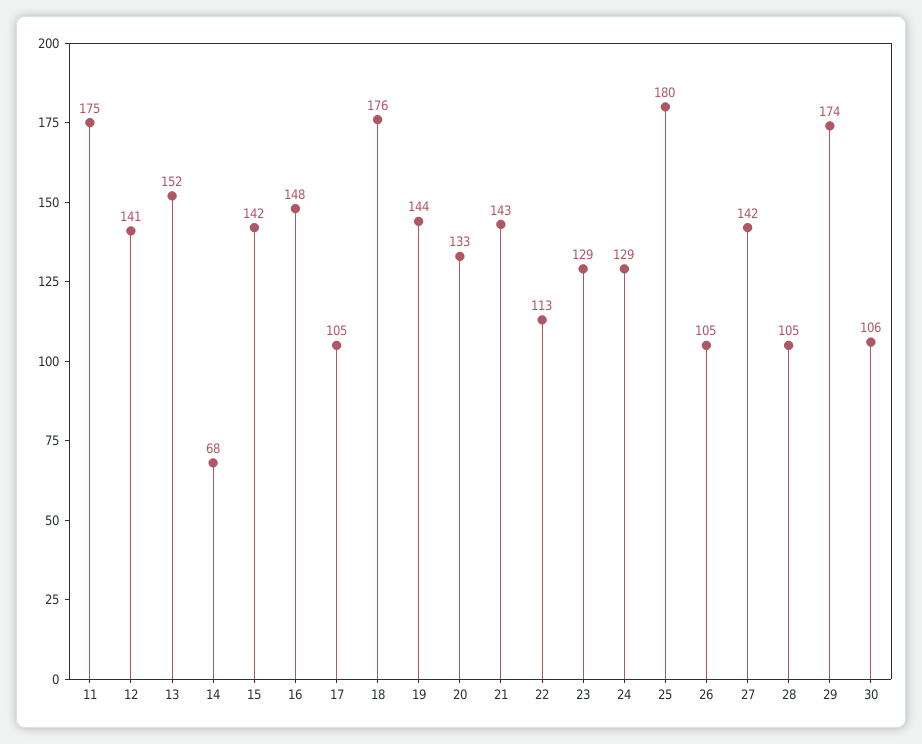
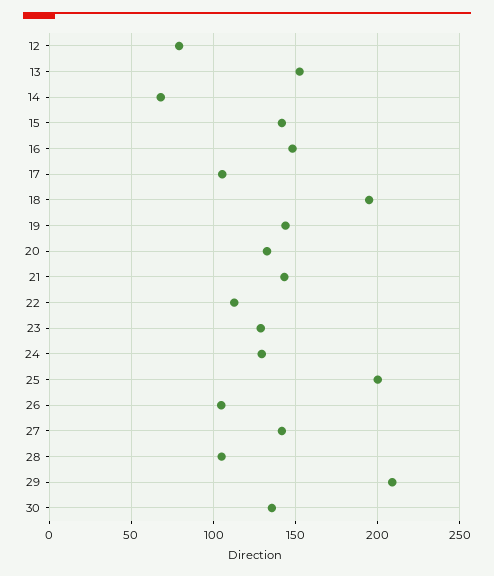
  {
-   "11": 175,
-   "12": 141,
+   "12": 80,
    "13": 152,
    "14": 68,
    "15": 142,
    "16": 148,
    "17": 105,
-   "18": 176,
+   "18": 195,
    "19": 144,
    "20": 133,
    "21": 143,
    "22": 113,
    "23": 129,
    "24": 129,
-   "25": 180,
+   "25": 200,
    "26": 105,
    "27": 142,
    "28": 105,
-   "29": 174,
+   "29": 210,
-   "30": 106
+   "30": 135
  }

